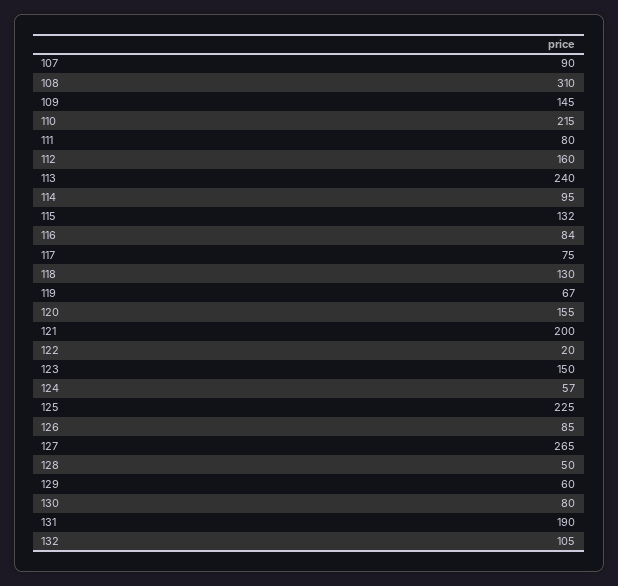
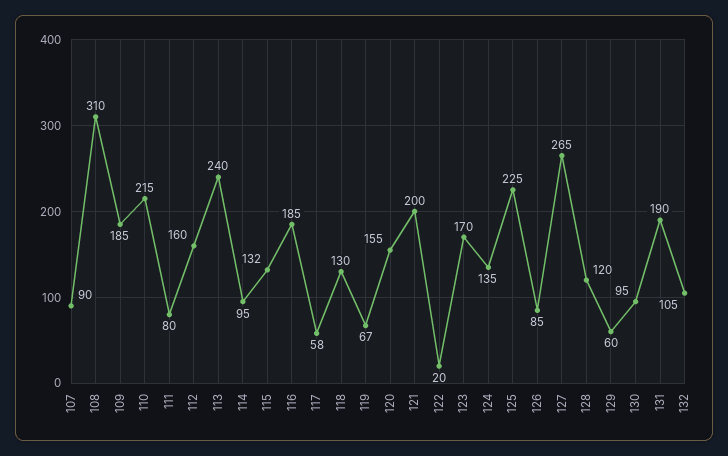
  {
    "107": 90,
    "108": 310,
-   "109": 145,
+   "109": 185,
    "110": 215,
    "111": 80,
    "112": 160,
    "113": 240,
    "114": 95,
    "115": 132,
-   "116": 84,
+   "116": 185,
-   "117": 75,
+   "117": 58,
    "118": 130,
    "119": 67,
    "120": 155,
    "121": 200,
    "122": 20,
-   "123": 150,
+   "123": 170,
-   "124": 57,
+   "124": 135,
    "125": 225,
    "126": 85,
    "127": 265,
-   "128": 50,
+   "128": 120,
    "129": 60,
-   "130": 80,
+   "130": 95,
    "131": 190,
    "132": 105
  }

